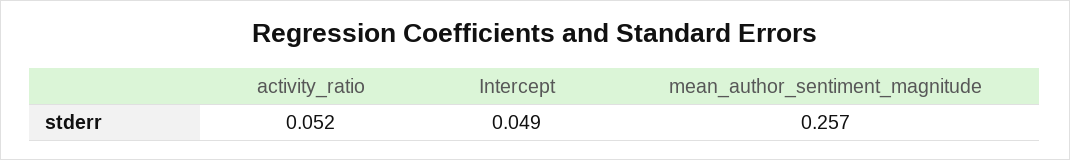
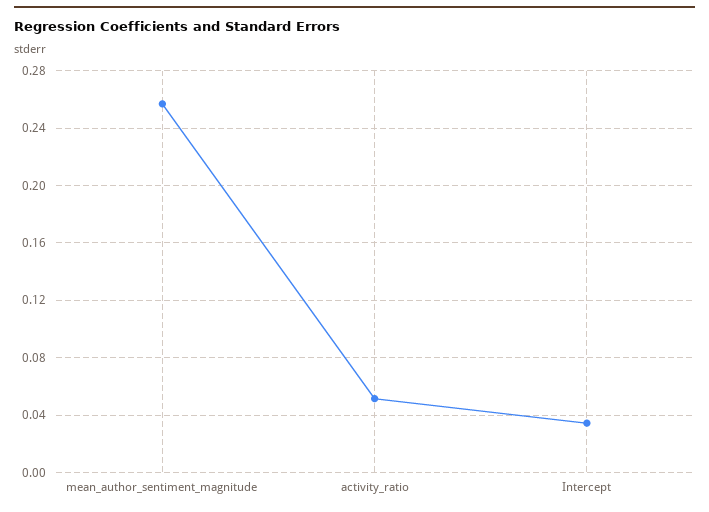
  {
    "activity_ratio": 0.052,
-   "Intercept": 0.049,
+   "Intercept": 0.035,
    "mean_author_sentiment_magnitude": 0.257
  }

